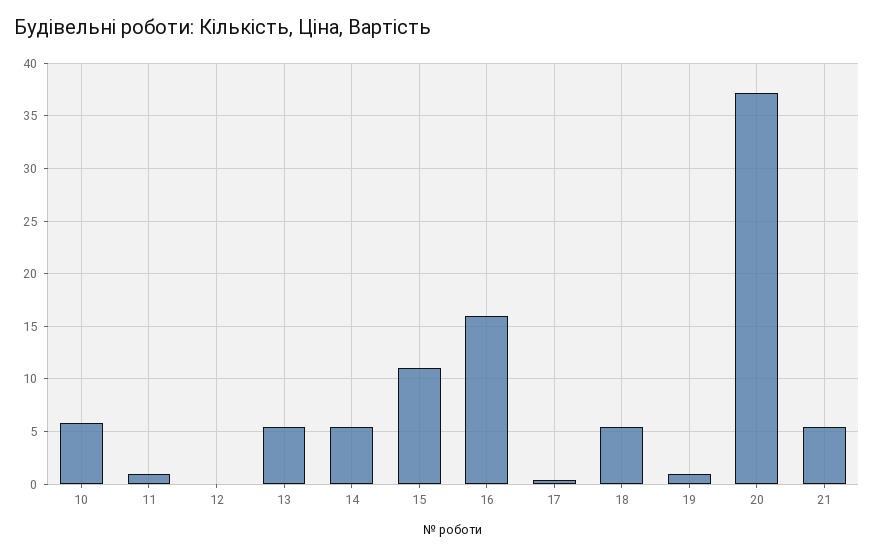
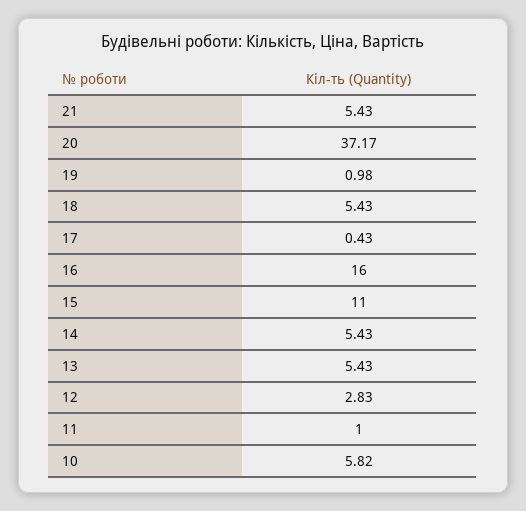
  {
    "10": 5.82,
    "11": 1,
-   "12": 0,
+   "12": 2.83,
    "13": 5.43,
    "14": 5.43,
    "15": 11,
    "16": 16,
    "17": 0.43,
    "18": 5.43,
    "19": 0.98,
    "20": 37.17,
    "21": 5.43
  }

